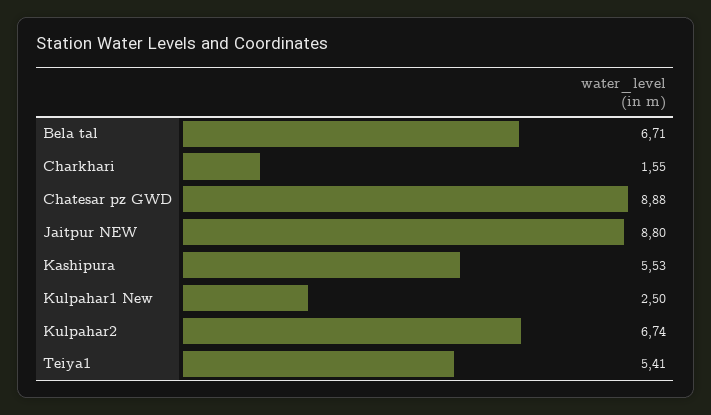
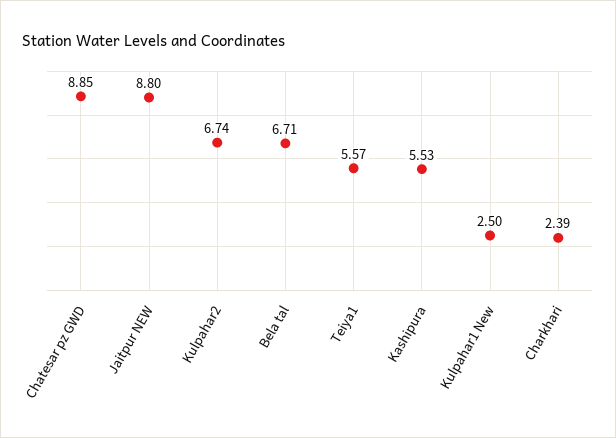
  {
    "Bela tal": 6.71,
-   "Charkhari": 1.55,
+   "Charkhari": 2.39,
-   "Chatesar pz GWD": 8.88,
+   "Chatesar pz GWD": 8.85,
    "Jaitpur NEW": 8.8,
    "Kashipura": 5.53,
    "Kulpahar1 New": 2.5,
    "Kulpahar2": 6.74,
-   "Teiya1": 5.41
+   "Teiya1": 5.57
  }

